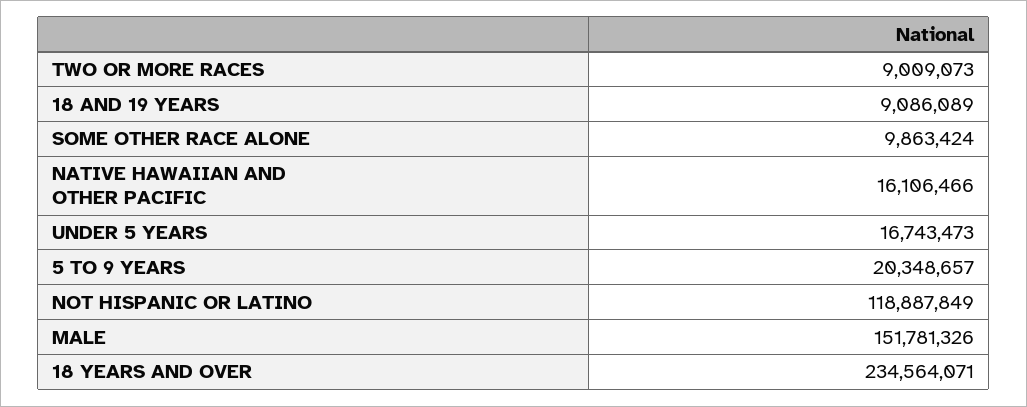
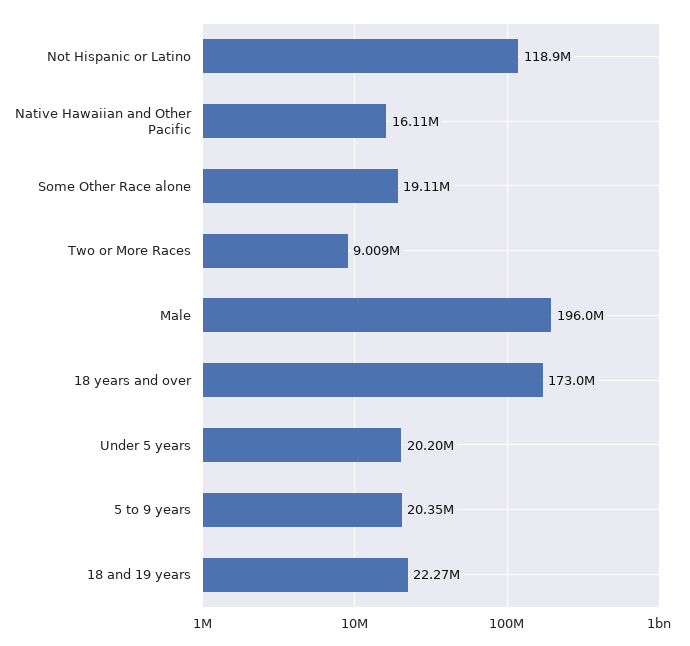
  {
    "TWO OR MORE RACES": 9009073,
-   "18 AND 19 YEARS": 9086089,
+   "18 AND 19 YEARS": 22270000,
-   "SOME OTHER RACE ALONE": 9863424,
+   "SOME OTHER RACE ALONE": 19110000,
    "NATIVE HAWAIIAN AND OTHER PACIFIC": 16106466,
-   "UNDER 5 YEARS": 16743473,
+   "UNDER 5 YEARS": 20200000,
    "5 TO 9 YEARS": 20348657,
    "NOT HISPANIC OR LATINO": 118887849,
-   "MALE": 151781326,
+   "MALE": 196000000,
-   "18 YEARS AND OVER": 234564071
+   "18 YEARS AND OVER": 173000000
  }

